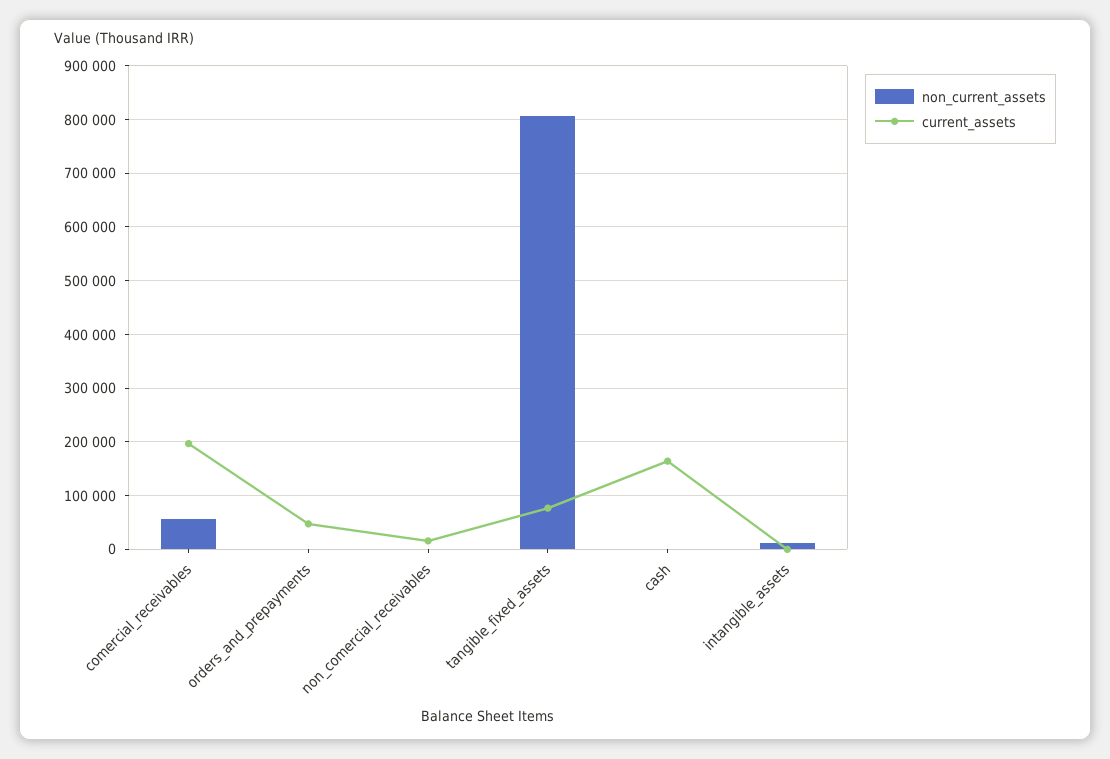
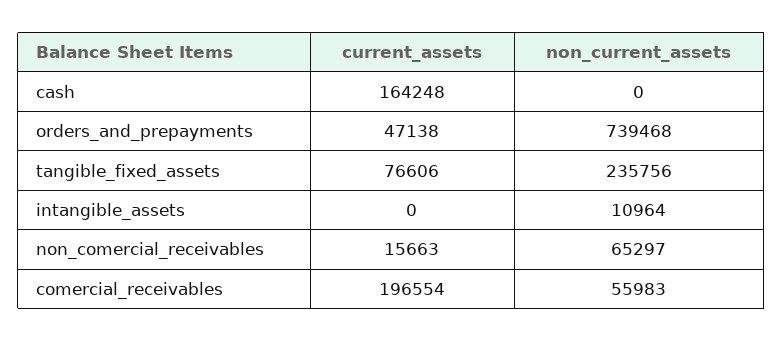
  {
    "non_current_assets": {
      "comercial_receivables": 55983,
-     "orders_and_prepayments": 0,
+     "orders_and_prepayments": 739468,
-     "non_comercial_receivables": 0,
+     "non_comercial_receivables": 65297,
-     "tangible_fixed_assets": 800000,
+     "tangible_fixed_assets": 235756,
      "cash": 0,
      "intangible_assets": 10964
    },
    "current_assets": {
      "comercial_receivables": 196554,
      "orders_and_prepayments": 47138,
      "non_comercial_receivables": 15663,
      "tangible_fixed_assets": 76606,
      "cash": 164248,
      "intangible_assets": 0
    }
  }

